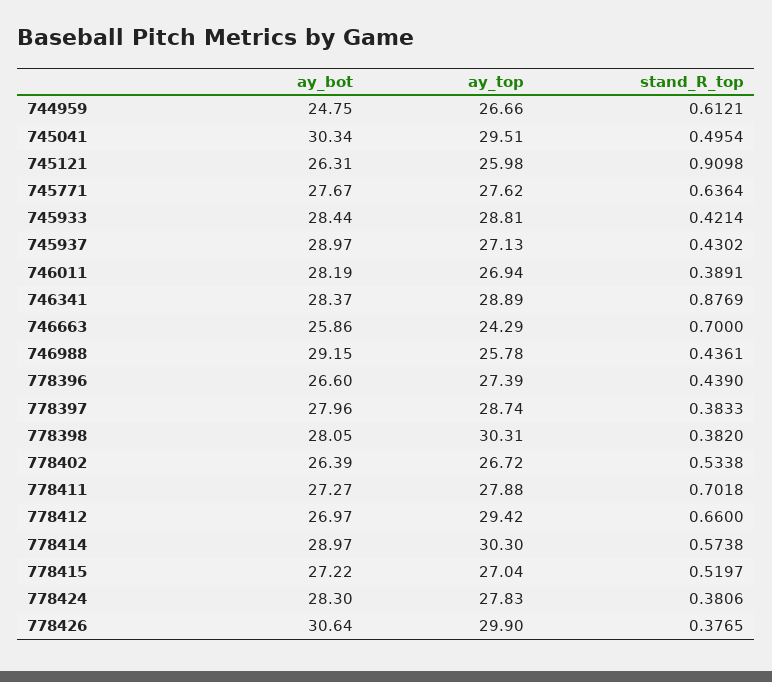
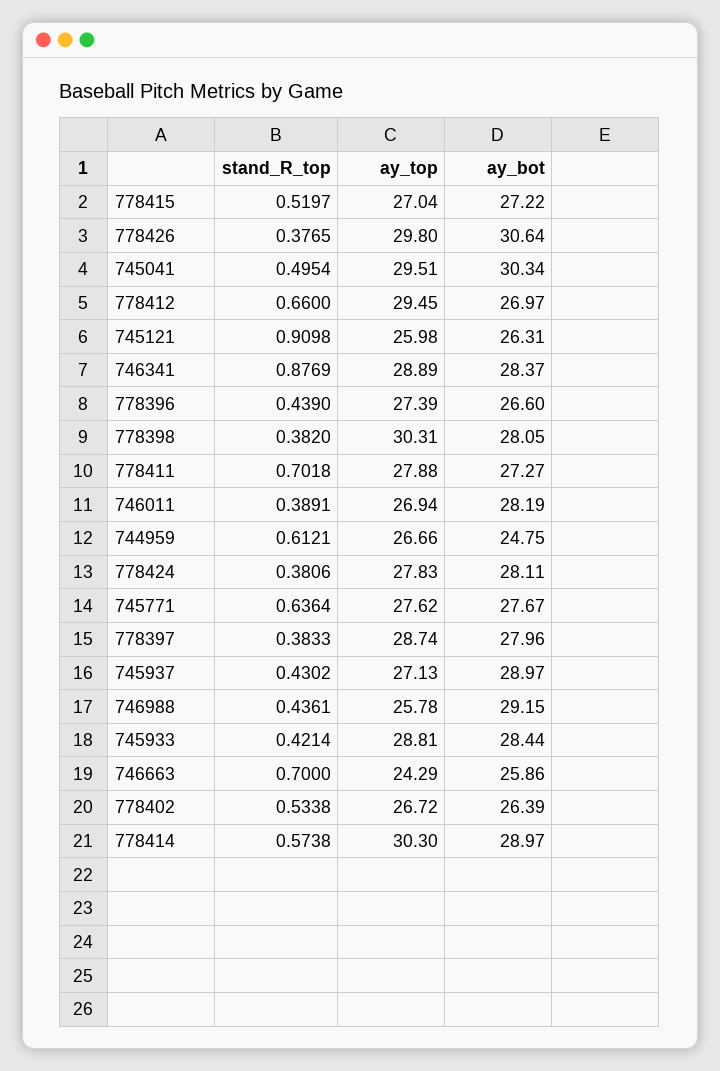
  {
    "ay_bot": {
      "744959": 24.75,
      "745041": 30.34,
      "745121": 26.31,
      "745771": 27.67,
      "745933": 28.44,
      "745937": 28.97,
      "746011": 28.19,
      "746341": 28.37,
      "746663": 25.86,
      "746988": 29.15,
      "778396": 26.6,
      "778397": 27.96,
      "778398": 28.05,
      "778402": 26.39,
      "778411": 27.27,
      "778412": 26.97,
      "778414": 28.97,
      "778415": 27.22,
-     "778424": 28.3,
+     "778424": 28.11,
      "778426": 30.64
    },
    "ay_top": {
      "744959": 26.66,
      "745041": 29.51,
      "745121": 25.98,
      "745771": 27.62,
      "745933": 28.81,
      "745937": 27.13,
      "746011": 26.94,
      "746341": 28.89,
      "746663": 24.29,
      "746988": 25.78,
      "778396": 27.39,
      "778397": 28.74,
      "778398": 30.31,
      "778402": 26.72,
      "778411": 27.88,
-     "778412": 29.42,
+     "778412": 29.45,
      "778414": 30.3,
      "778415": 27.04,
      "778424": 27.83,
-     "778426": 29.9
+     "778426": 29.8
    },
    "stand_R_top": {
      "744959": 0.6121,
      "745041": 0.4954,
      "745121": 0.9098,
      "745771": 0.6364,
      "745933": 0.4214,
      "745937": 0.4302,
      "746011": 0.3891,
      "746341": 0.8769,
      "746663": 0.7,
      "746988": 0.4361,
      "778396": 0.439,
      "778397": 0.3833,
      "778398": 0.382,
      "778402": 0.5338,
      "778411": 0.7018,
      "778412": 0.66,
      "778414": 0.5738,
      "778415": 0.5197,
      "778424": 0.3806,
      "778426": 0.3765
    }
  }

